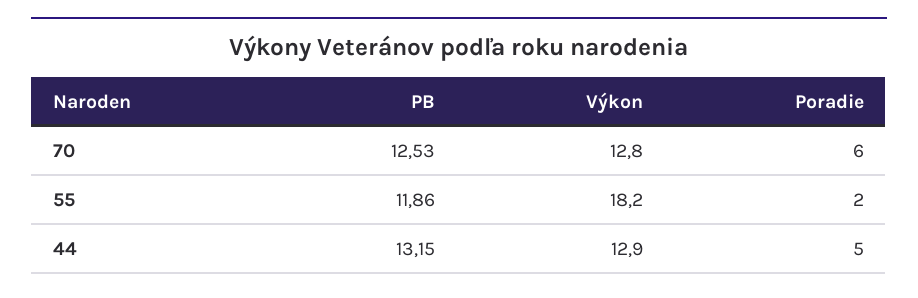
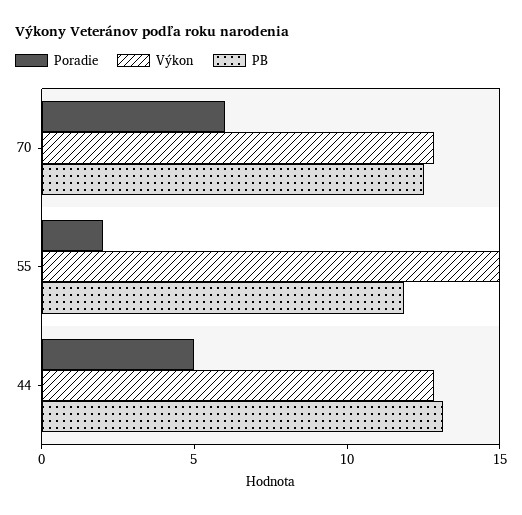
  {
    "PB": {
      "70": 12.53,
      "55": 11.86,
      "44": 13.15
    },
    "Výkon": {
      "70": 12.8,
-     "55": 18.2,
+     "55": 15,
      "44": 12.9
    },
    "Poradie": {
      "70": 6,
      "55": 2,
      "44": 5
    }
  }

